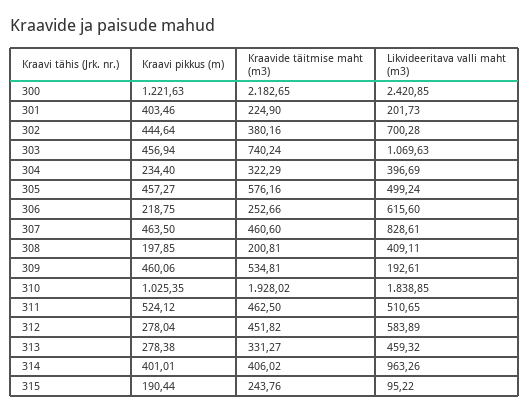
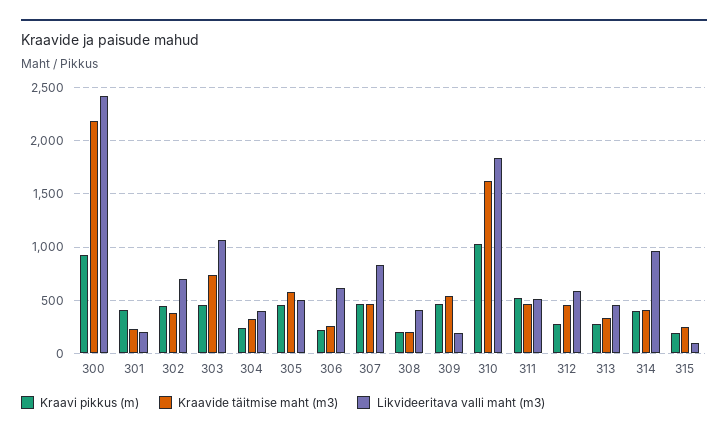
  {
    "Kraavi pikkus (m)": {
-     "300": 1221.63,
+     "300": 900,
      "301": 403.46,
      "302": 444.64,
      "303": 456.94,
      "304": 234.4,
      "305": 457.27,
      "306": 218.75,
      "307": 463.5,
      "308": 197.85,
      "309": 460.06,
      "310": 1025.35,
      "311": 524.12,
      "312": 278.04,
      "313": 278.38,
      "314": 401.01,
      "315": 190.44
    },
    "Kraavide täitmise maht (m3)": {
      "300": 2182.65,
      "301": 224.9,
      "302": 380.16,
      "303": 740.24,
      "304": 322.29,
      "305": 576.16,
      "306": 252.66,
      "307": 460.6,
      "308": 200.81,
      "309": 534.81,
-     "310": 1928.02,
+     "310": 1600,
      "311": 462.5,
      "312": 451.82,
      "313": 331.27,
      "314": 406.02,
      "315": 243.76
    },
    "Likvideeritava valli maht (m3)": {
      "300": 2420.85,
      "301": 201.73,
      "302": 700.28,
      "303": 1069.63,
      "304": 396.69,
      "305": 499.24,
      "306": 615.6,
      "307": 828.61,
      "308": 409.11,
      "309": 192.61,
      "310": 1838.85,
      "311": 510.65,
      "312": 583.89,
      "313": 459.32,
      "314": 963.26,
      "315": 95.22
    }
  }

